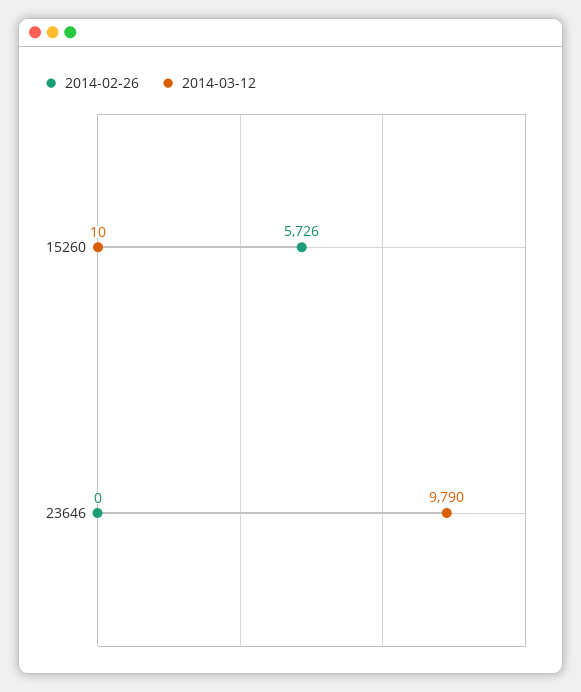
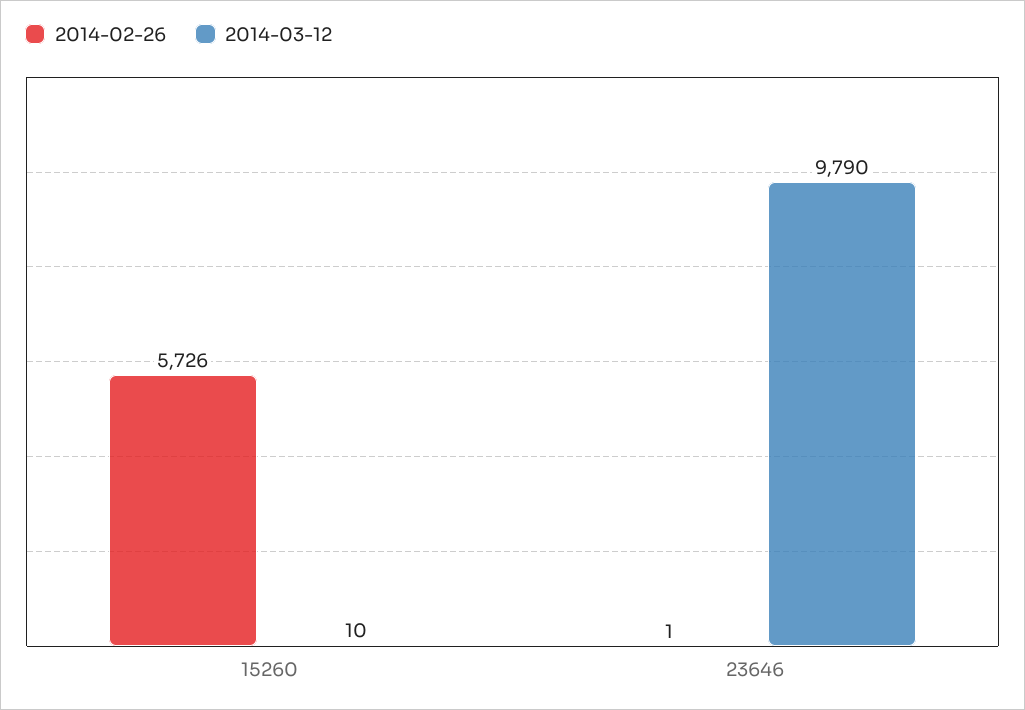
  {
    "2014-02-26": {
      "15260": 5726,
-     "23646": 0
+     "23646": 1
    },
    "2014-03-12": {
      "15260": 10,
      "23646": 9790
    }
  }

